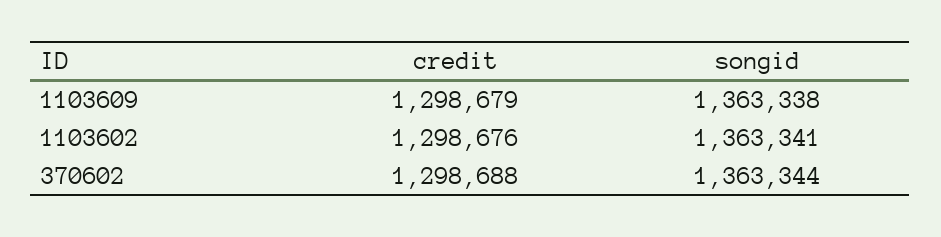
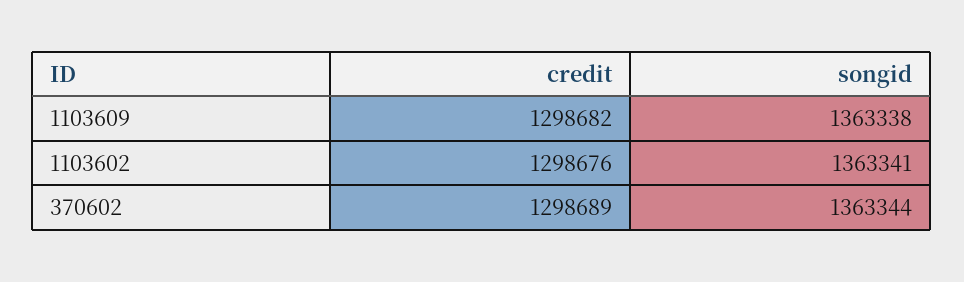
  {
    "credit": {
-     "1103609": 1298679,
+     "1103609": 1298682,
      "1103602": 1298676,
-     "370602": 1298688
+     "370602": 1298689
    },
    "songid": {
      "1103609": 1363338,
      "1103602": 1363341,
      "370602": 1363344
    }
  }

